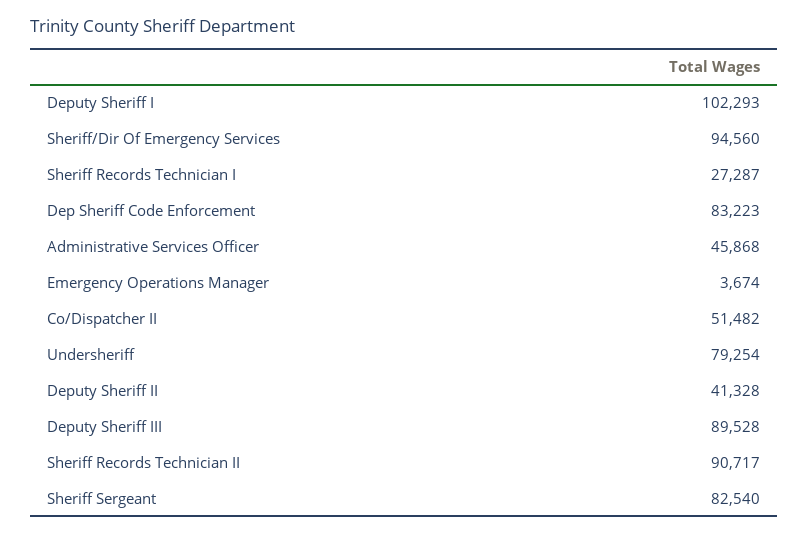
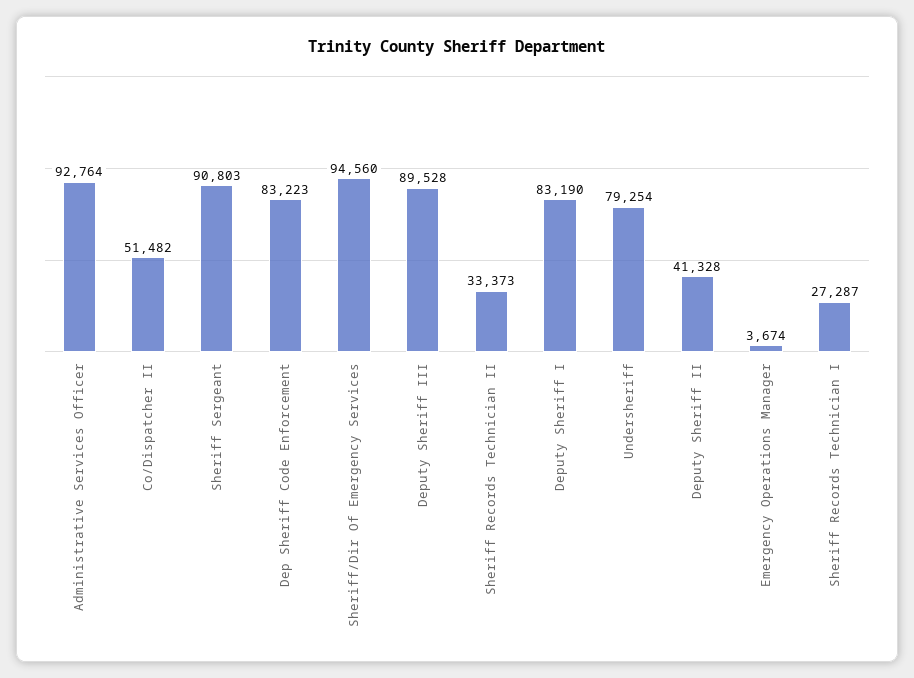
  {
-   "Deputy Sheriff I": 102293,
+   "Deputy Sheriff I": 83190,
    "Sheriff/Dir Of Emergency Services": 94560,
    "Sheriff Records Technician I": 27287,
    "Dep Sheriff Code Enforcement": 83223,
-   "Administrative Services Officer": 45868,
+   "Administrative Services Officer": 92764,
    "Emergency Operations Manager": 3674,
    "Co/Dispatcher II": 51482,
    "Undersheriff": 79254,
    "Deputy Sheriff II": 41328,
    "Deputy Sheriff III": 89528,
-   "Sheriff Records Technician II": 90717,
+   "Sheriff Records Technician II": 33373,
-   "Sheriff Sergeant": 82540
+   "Sheriff Sergeant": 90803
  }

